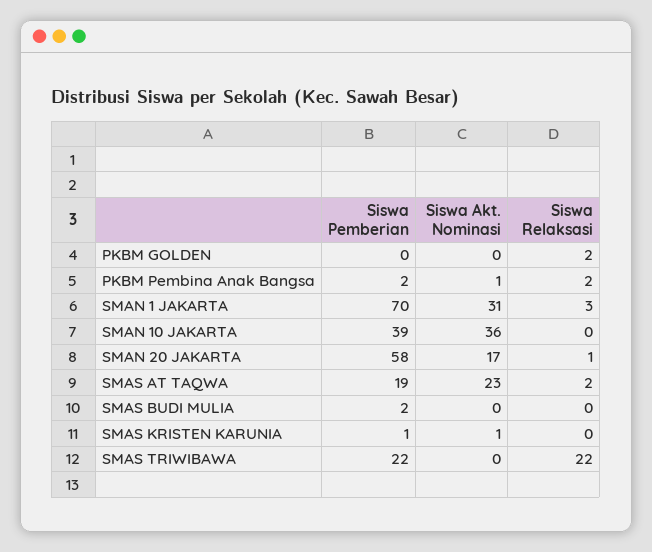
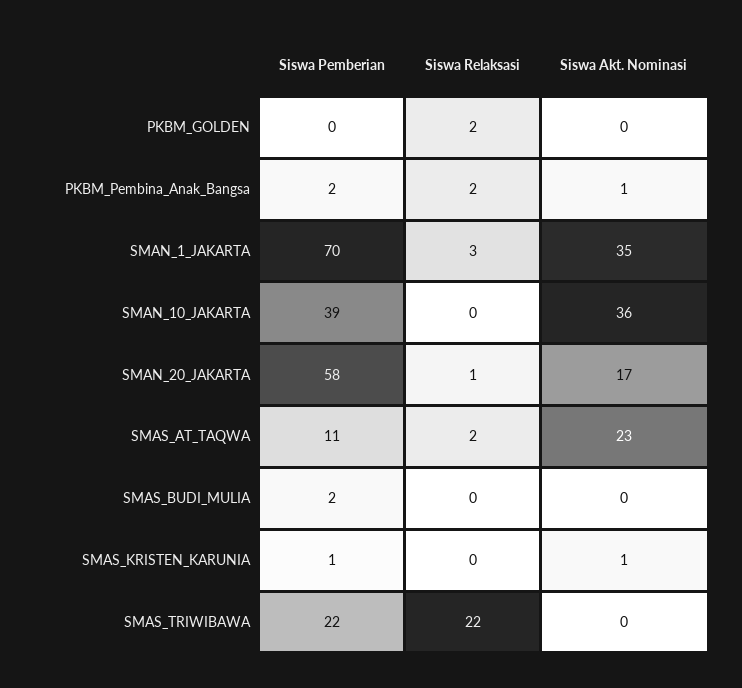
  {
    "Siswa Pemberian": {
      "PKBM GOLDEN": 0,
      "PKBM Pembina Anak Bangsa": 2,
      "SMAN 1 JAKARTA": 70,
      "SMAN 10 JAKARTA": 39,
      "SMAN 20 JAKARTA": 58,
-     "SMAS AT TAQWA": 19,
+     "SMAS AT TAQWA": 11,
      "SMAS BUDI MULIA": 2,
      "SMAS KRISTEN KARUNIA": 1,
      "SMAS TRIWIBAWA": 22
    },
    "Siswa Akt. Nominasi": {
      "PKBM GOLDEN": 0,
      "PKBM Pembina Anak Bangsa": 1,
-     "SMAN 1 JAKARTA": 31,
+     "SMAN 1 JAKARTA": 35,
      "SMAN 10 JAKARTA": 36,
      "SMAN 20 JAKARTA": 17,
      "SMAS AT TAQWA": 23,
      "SMAS BUDI MULIA": 0,
      "SMAS KRISTEN KARUNIA": 1,
      "SMAS TRIWIBAWA": 0
    },
    "Siswa Relaksasi": {
      "PKBM GOLDEN": 2,
      "PKBM Pembina Anak Bangsa": 2,
      "SMAN 1 JAKARTA": 3,
      "SMAN 10 JAKARTA": 0,
      "SMAN 20 JAKARTA": 1,
      "SMAS AT TAQWA": 2,
      "SMAS BUDI MULIA": 0,
      "SMAS KRISTEN KARUNIA": 0,
      "SMAS TRIWIBAWA": 22
    }
  }

